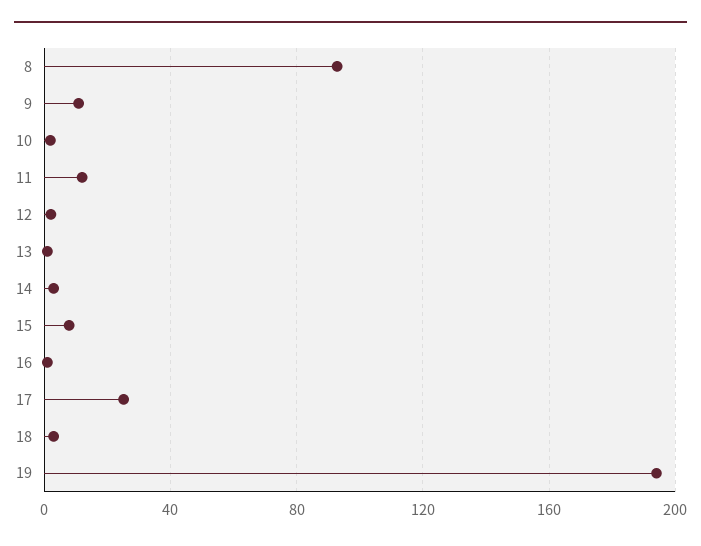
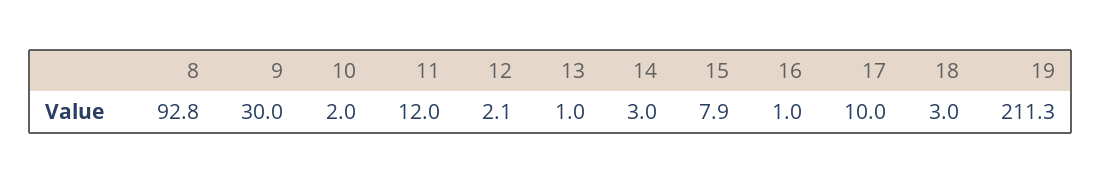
  {
    "8": 92.8,
-   "9": 10,
+   "9": 30,
    "10": 2,
    "11": 12,
    "12": 2.1,
    "13": 1,
    "14": 3,
    "15": 7.9,
    "16": 1,
-   "17": 25,
+   "17": 10,
    "18": 3,
-   "19": 195
+   "19": 211.3
  }

